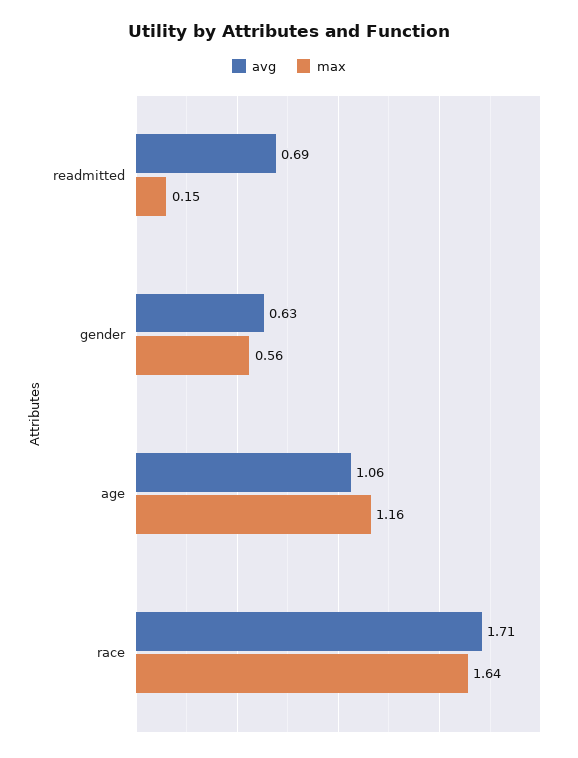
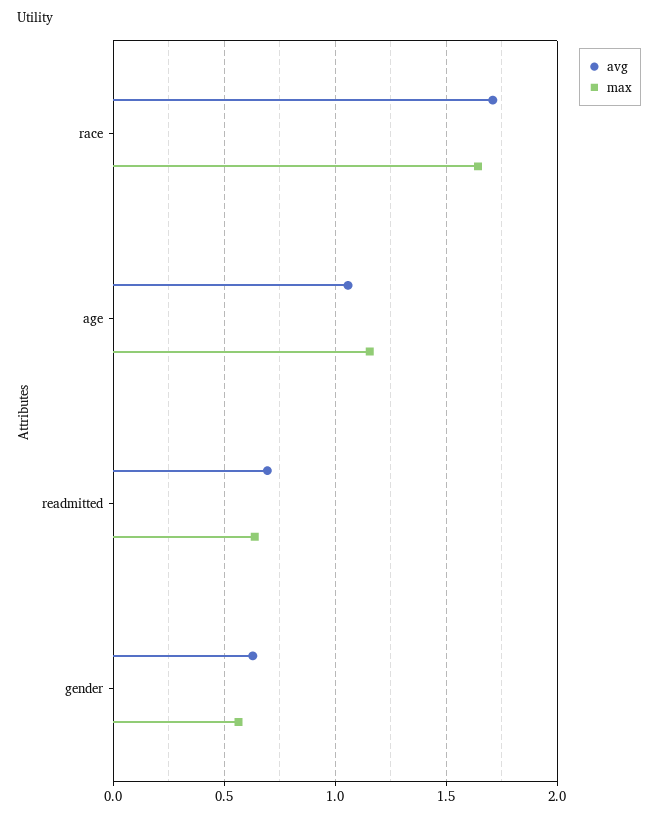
  {
    "avg": {
      "readmitted": 0.69,
      "gender": 0.63,
      "age": 1.06,
      "race": 1.71
    },
    "max": {
-     "readmitted": 0.15,
+     "readmitted": 0.65,
      "gender": 0.56,
      "age": 1.16,
      "race": 1.64
    }
  }

